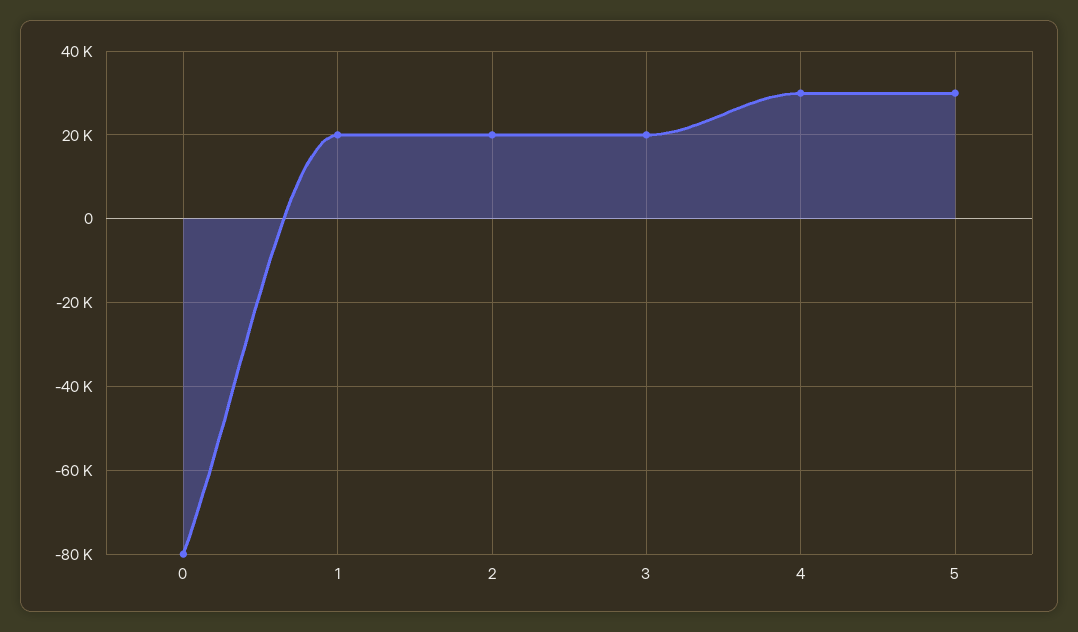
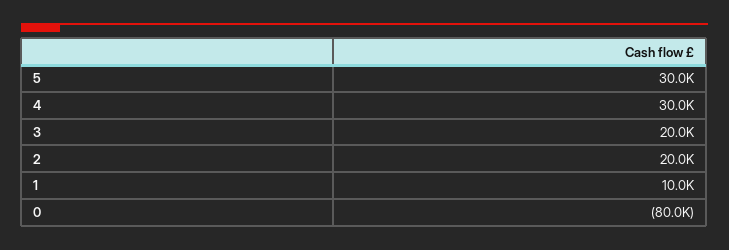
  {
    "0": -80000,
-   "1": 20000,
+   "1": 10000,
    "2": 20000,
    "3": 20000,
    "4": 30000,
    "5": 30000
  }

